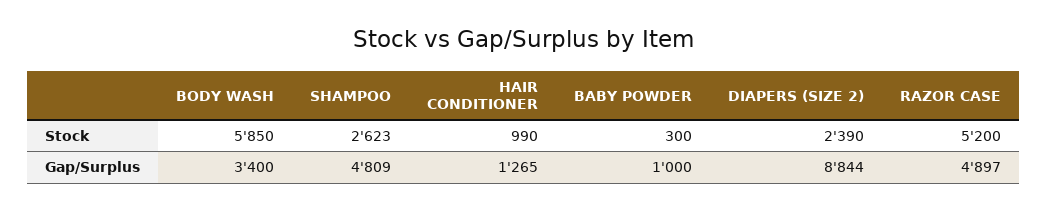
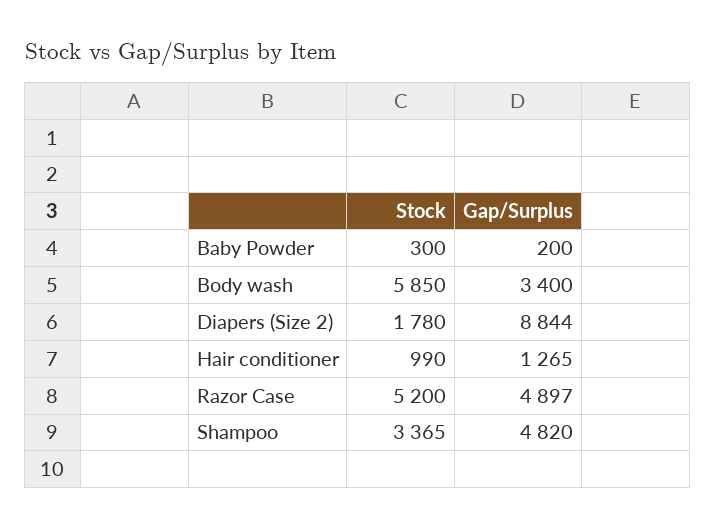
  {
    "BODY WASH": {
      "Stock": 5850,
      "Gap/Surplus": 3400
    },
    "SHAMPOO": {
-     "Stock": 2623,
+     "Stock": 3365,
-     "Gap/Surplus": 4809
+     "Gap/Surplus": 4820
    },
    "HAIR CONDITIONER": {
      "Stock": 990,
      "Gap/Surplus": 1265
    },
    "BABY POWDER": {
      "Stock": 300,
-     "Gap/Surplus": 1000
+     "Gap/Surplus": 200
    },
    "DIAPERS (SIZE 2)": {
-     "Stock": 2390,
+     "Stock": 1780,
      "Gap/Surplus": 8844
    },
    "RAZOR CASE": {
      "Stock": 5200,
      "Gap/Surplus": 4897
    }
  }

